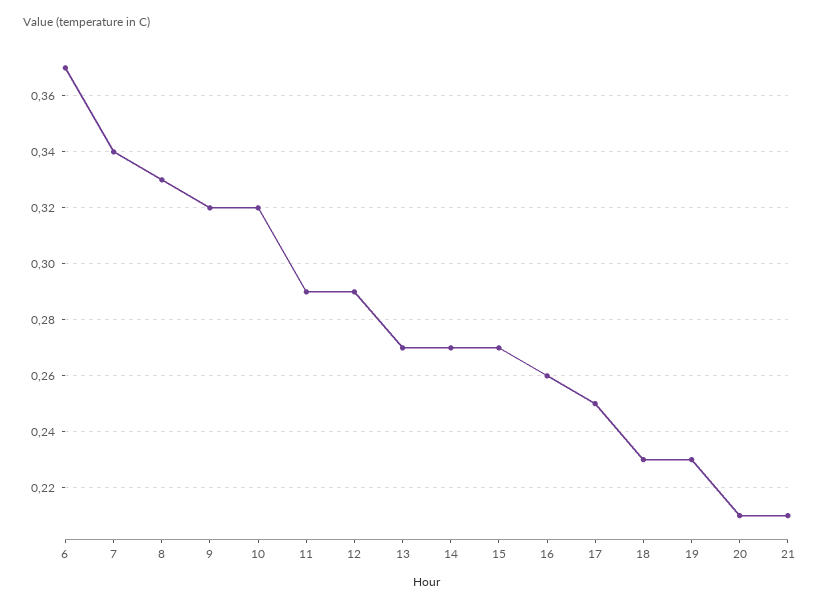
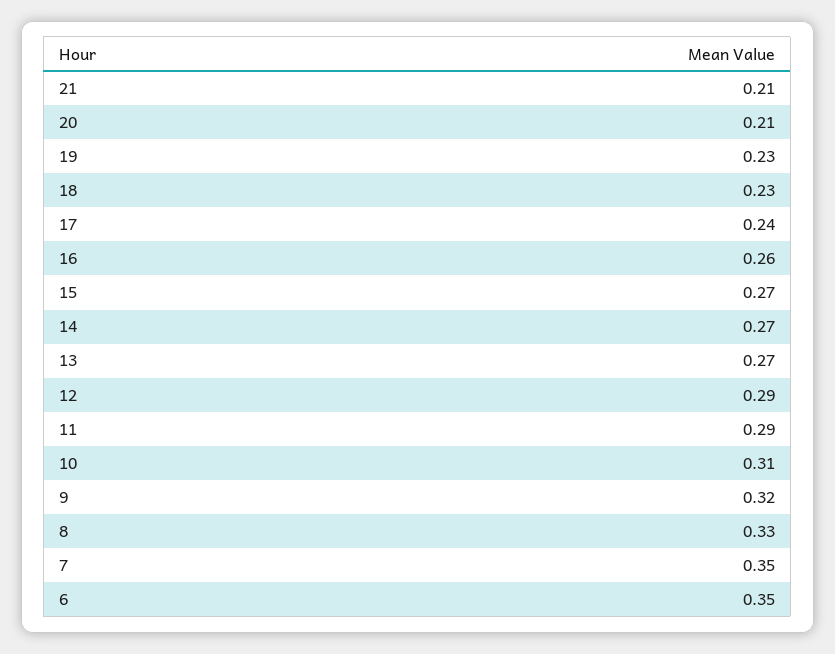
  {
-   "6": 0.37,
+   "6": 0.35,
-   "7": 0.34,
+   "7": 0.35,
    "8": 0.33,
    "9": 0.32,
-   "10": 0.32,
+   "10": 0.31,
    "11": 0.29,
    "12": 0.29,
    "13": 0.27,
    "14": 0.27,
    "15": 0.27,
    "16": 0.26,
-   "17": 0.25,
+   "17": 0.24,
    "18": 0.23,
    "19": 0.23,
    "20": 0.21,
    "21": 0.21
  }

